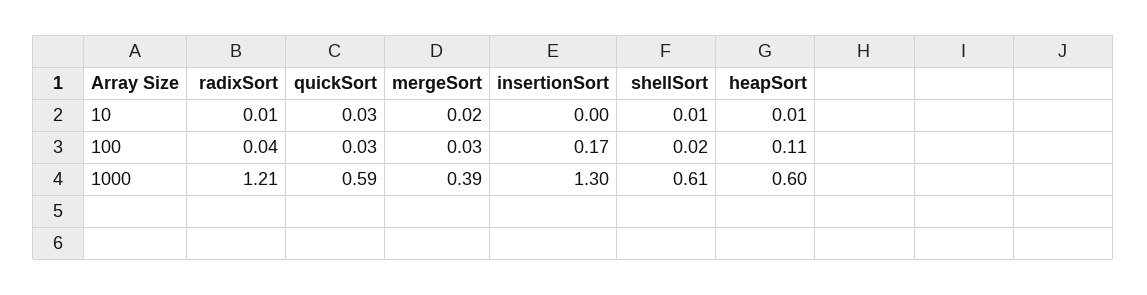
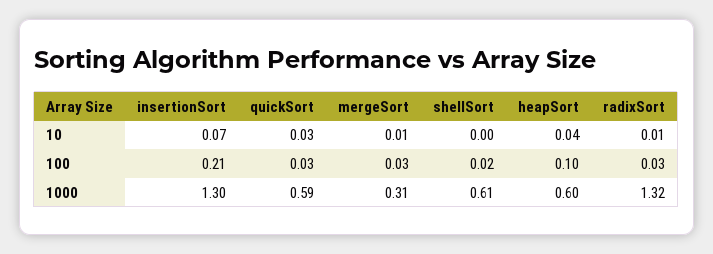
  {
    "radixSort": {
      "10": 0.01,
-     "100": 0.04,
+     "100": 0.03,
-     "1000": 1.21
+     "1000": 1.32
    },
    "quickSort": {
      "10": 0.03,
      "100": 0.03,
      "1000": 0.59
    },
    "mergeSort": {
-     "10": 0.02,
+     "10": 0.01,
      "100": 0.03,
-     "1000": 0.39
+     "1000": 0.31
    },
    "insertionSort": {
-     "10": 0,
+     "10": 0.07,
-     "100": 0.17,
+     "100": 0.21,
      "1000": 1.3
    },
    "shellSort": {
-     "10": 0.01,
+     "10": 0,
      "100": 0.02,
      "1000": 0.61
    },
    "heapSort": {
-     "10": 0.01,
+     "10": 0.04,
-     "100": 0.11,
+     "100": 0.1,
      "1000": 0.6
    }
  }

